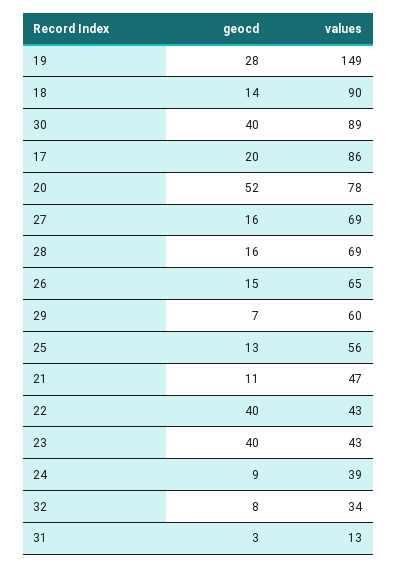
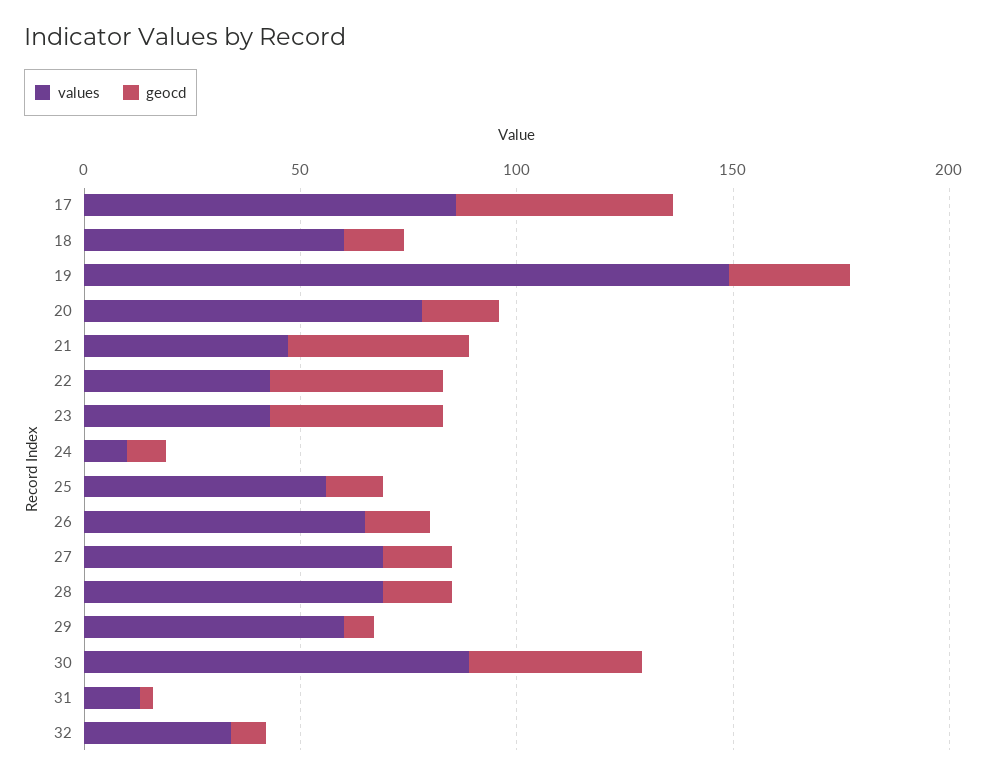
  {
    "geocd": {
      "19": 28,
      "18": 14,
      "30": 40,
-     "17": 20,
+     "17": 50,
-     "20": 52,
+     "20": 20,
      "27": 16,
      "28": 16,
      "26": 15,
      "29": 7,
      "25": 13,
-     "21": 11,
+     "21": 40,
      "22": 40,
      "23": 40,
      "24": 9,
      "32": 8,
      "31": 3
    },
    "values": {
      "19": 149,
-     "18": 90,
+     "18": 60,
      "30": 89,
      "17": 86,
      "20": 78,
      "27": 69,
      "28": 69,
      "26": 65,
      "29": 60,
      "25": 56,
      "21": 47,
      "22": 43,
      "23": 43,
-     "24": 39,
+     "24": 10,
      "32": 34,
      "31": 13
    }
  }

